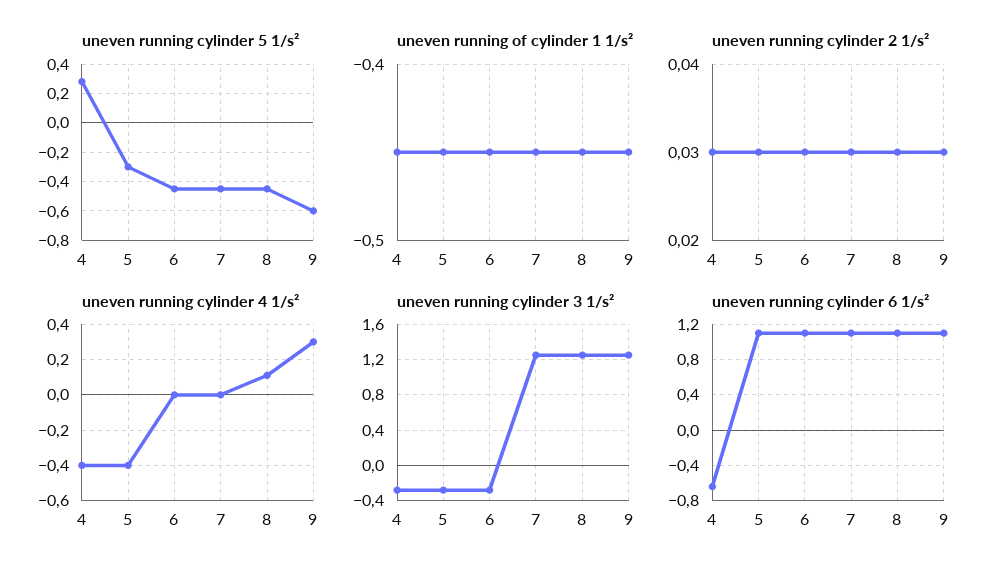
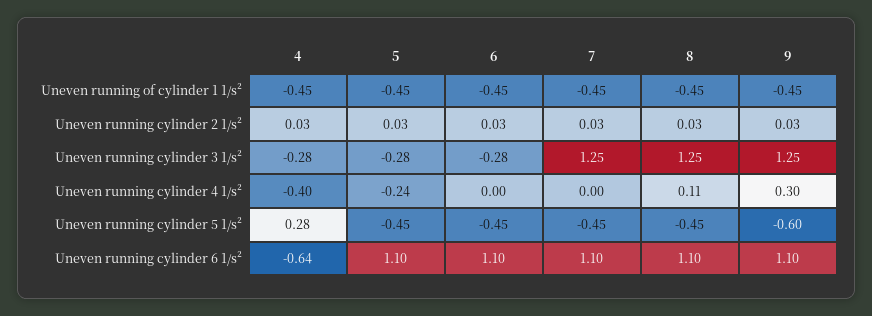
  {
    "uneven running cylinder 5 1/s²": {
      "4": 0.28,
-     "5": -0.3,
+     "5": -0.45,
      "6": -0.45,
      "7": -0.45,
      "8": -0.45,
      "9": -0.6
    },
    "uneven running of cylinder 1 1/s²": {
      "4": -0.45,
      "5": -0.45,
      "6": -0.45,
      "7": -0.45,
      "8": -0.45,
      "9": -0.45
    },
    "uneven running cylinder 2 1/s²": {
      "4": 0.03,
      "5": 0.03,
      "6": 0.03,
      "7": 0.03,
      "8": 0.03,
      "9": 0.03
    },
    "uneven running cylinder 4 1/s²": {
      "4": -0.4,
-     "5": -0.4,
+     "5": -0.24,
      "6": 0,
      "7": 0,
      "8": 0.11,
      "9": 0.3
    },
    "uneven running cylinder 3 1/s²": {
      "4": -0.28,
      "5": -0.28,
      "6": -0.28,
      "7": 1.25,
      "8": 1.25,
      "9": 1.25
    },
    "uneven running cylinder 6 1/s²": {
      "4": -0.64,
      "5": 1.1,
      "6": 1.1,
      "7": 1.1,
      "8": 1.1,
      "9": 1.1
    }
  }

